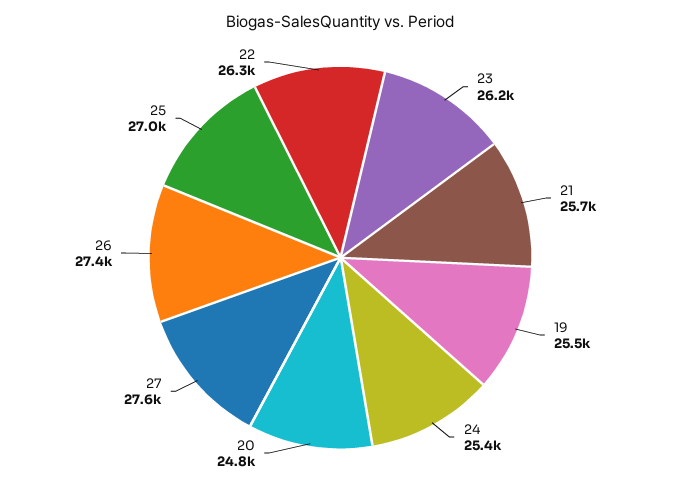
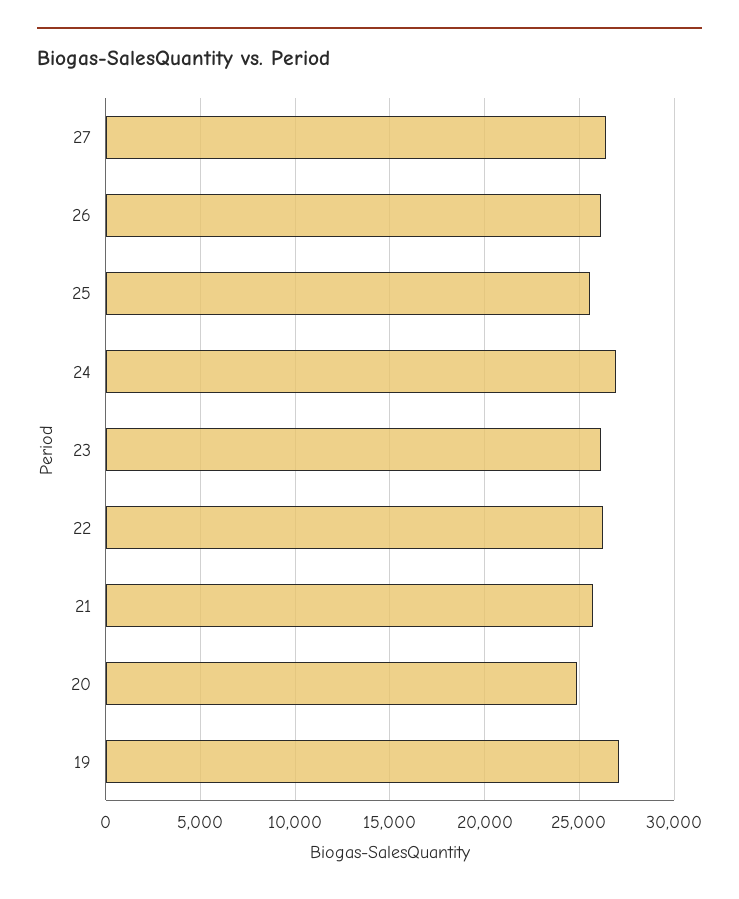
  {
    "23": 26200,
    "21": 25700,
-   "19": 25500,
+   "19": 27000,
-   "24": 25400,
+   "24": 27000,
    "20": 24800,
-   "27": 27600,
+   "27": 26500,
-   "26": 27400,
+   "26": 26000,
-   "25": 27000,
+   "25": 25500,
    "22": 26300
  }

